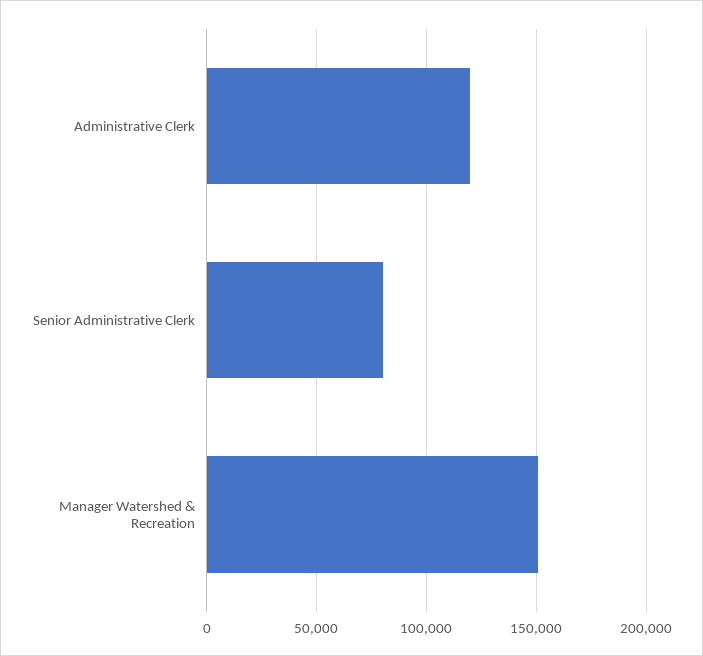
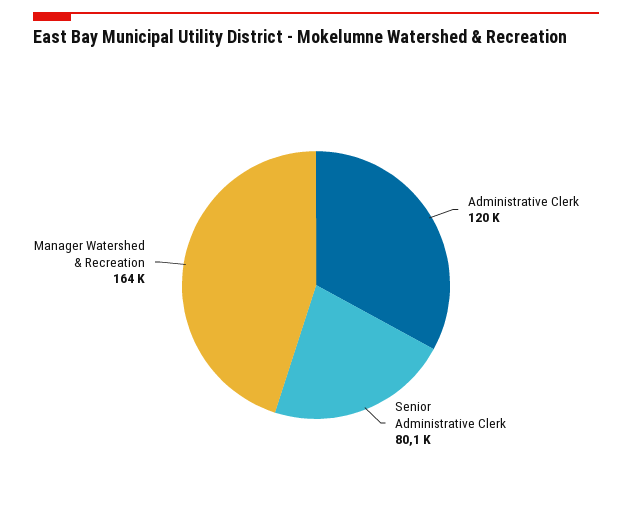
  {
    "Administrative Clerk": 120000,
    "Senior Administrative Clerk": 80100,
-   "Manager Watershed & Recreation": 150000
+   "Manager Watershed & Recreation": 164000
  }

